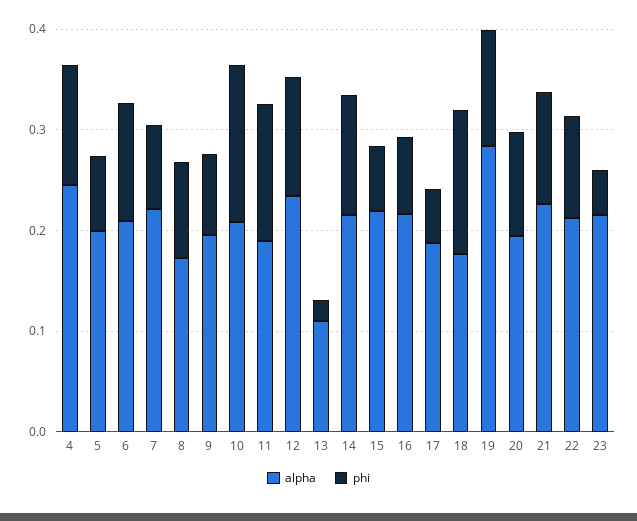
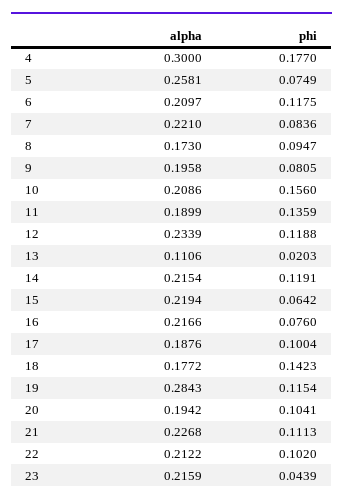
  {
    "alpha": {
-     "4": 0.24,
+     "4": 0.3,
-     "5": 0.2,
+     "5": 0.2581,
      "6": 0.2097,
      "7": 0.221,
      "8": 0.173,
      "9": 0.1958,
      "10": 0.2086,
      "11": 0.1899,
      "12": 0.2339,
      "13": 0.1106,
      "14": 0.2154,
      "15": 0.2194,
      "16": 0.2166,
      "17": 0.1876,
      "18": 0.1772,
      "19": 0.2843,
      "20": 0.1942,
      "21": 0.2268,
      "22": 0.2122,
      "23": 0.2159
    },
    "phi": {
-     "4": 0.12,
+     "4": 0.177,
      "5": 0.0749,
      "6": 0.1175,
      "7": 0.0836,
      "8": 0.0947,
      "9": 0.0805,
      "10": 0.156,
      "11": 0.1359,
      "12": 0.1188,
      "13": 0.0203,
      "14": 0.1191,
      "15": 0.0642,
      "16": 0.076,
-     "17": 0.06,
+     "17": 0.1004,
      "18": 0.1423,
      "19": 0.1154,
      "20": 0.1041,
      "21": 0.1113,
      "22": 0.102,
      "23": 0.0439
    }
  }

